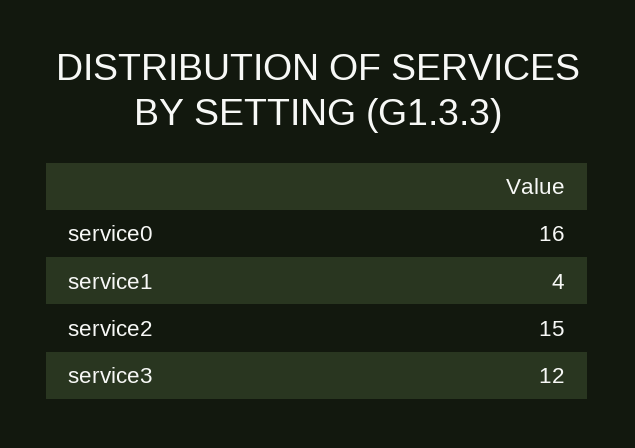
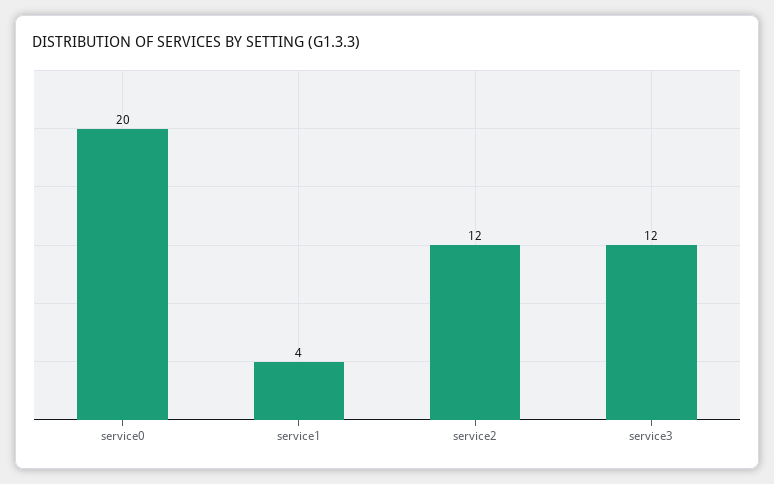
  {
-   "service0": 16,
+   "service0": 20,
    "service1": 4,
-   "service2": 15,
+   "service2": 12,
    "service3": 12
  }

